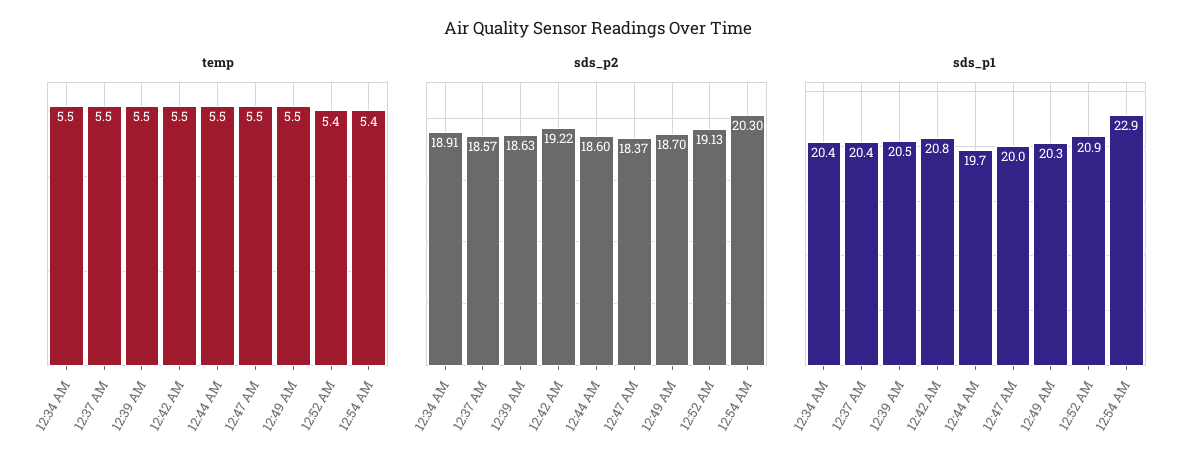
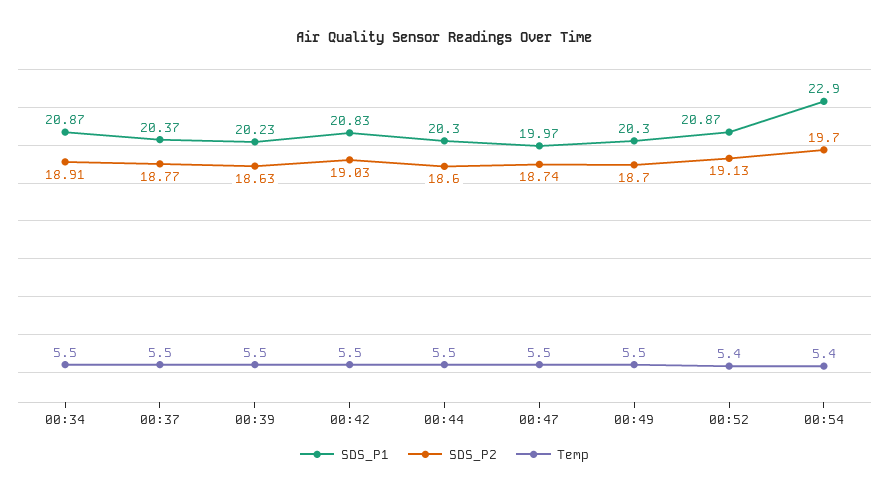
  {
    "temp": {
      "12:34 AM": 5.5,
      "12:37 AM": 5.5,
      "12:39 AM": 5.5,
      "12:42 AM": 5.5,
      "12:44 AM": 5.5,
      "12:47 AM": 5.5,
      "12:49 AM": 5.5,
      "12:52 AM": 5.4,
      "12:54 AM": 5.4
    },
    "sds_p2": {
      "12:34 AM": 18.91,
-     "12:37 AM": 18.57,
+     "12:37 AM": 18.77,
      "12:39 AM": 18.63,
-     "12:42 AM": 19.22,
+     "12:42 AM": 19.03,
      "12:44 AM": 18.6,
-     "12:47 AM": 18.37,
+     "12:47 AM": 18.74,
      "12:49 AM": 18.7,
      "12:52 AM": 19.13,
-     "12:54 AM": 20.3
+     "12:54 AM": 19.7
    },
    "sds_p1": {
-     "12:34 AM": 20.4,
+     "12:34 AM": 20.87,
      "12:37 AM": 20.37,
-     "12:39 AM": 20.5,
+     "12:39 AM": 20.23,
      "12:42 AM": 20.83,
-     "12:44 AM": 19.7,
+     "12:44 AM": 20.3,
      "12:47 AM": 19.97,
      "12:49 AM": 20.3,
      "12:52 AM": 20.87,
      "12:54 AM": 22.9
    }
  }

